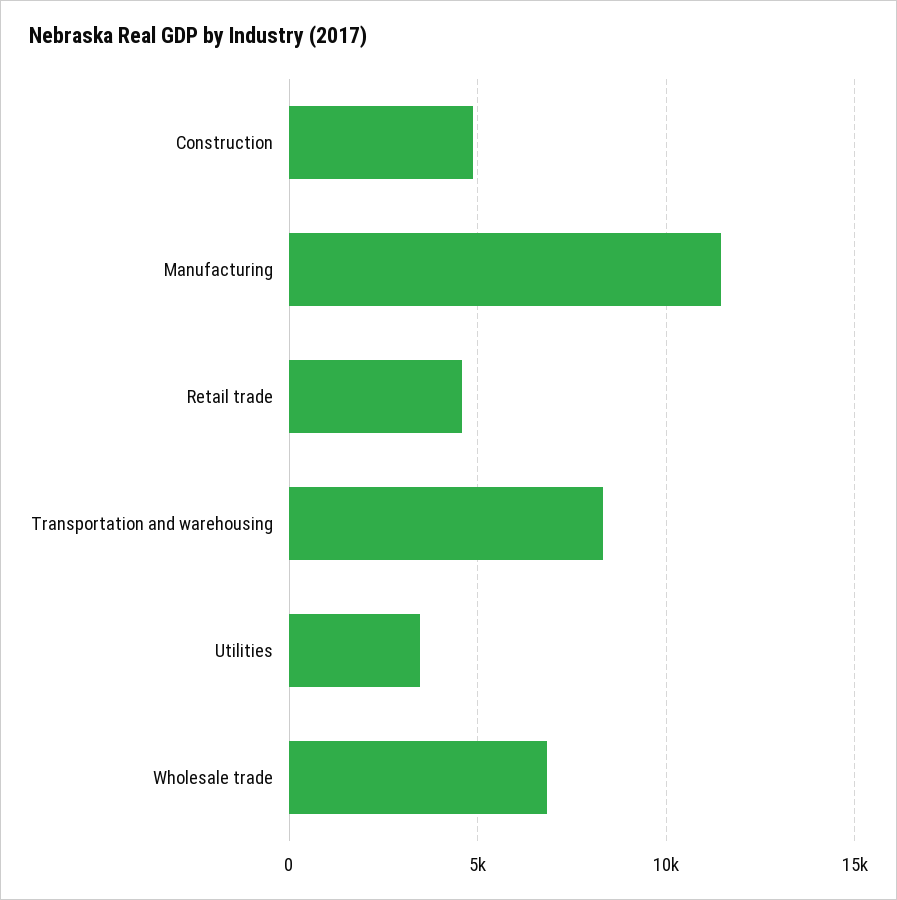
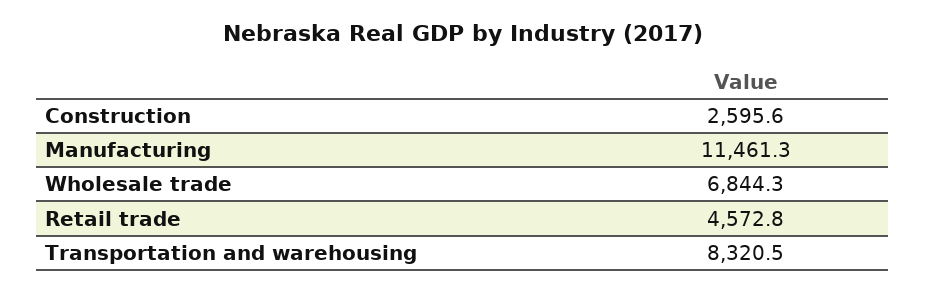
  {
-   "Construction": 5000,
+   "Construction": 2595.6,
    "Manufacturing": 11461.3,
    "Retail trade": 4572.8,
    "Transportation and warehousing": 8320.5,
-   "Utilities": 3500,
    "Wholesale trade": 6844.3
  }

